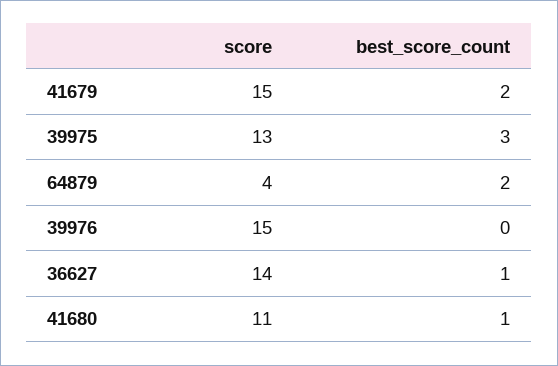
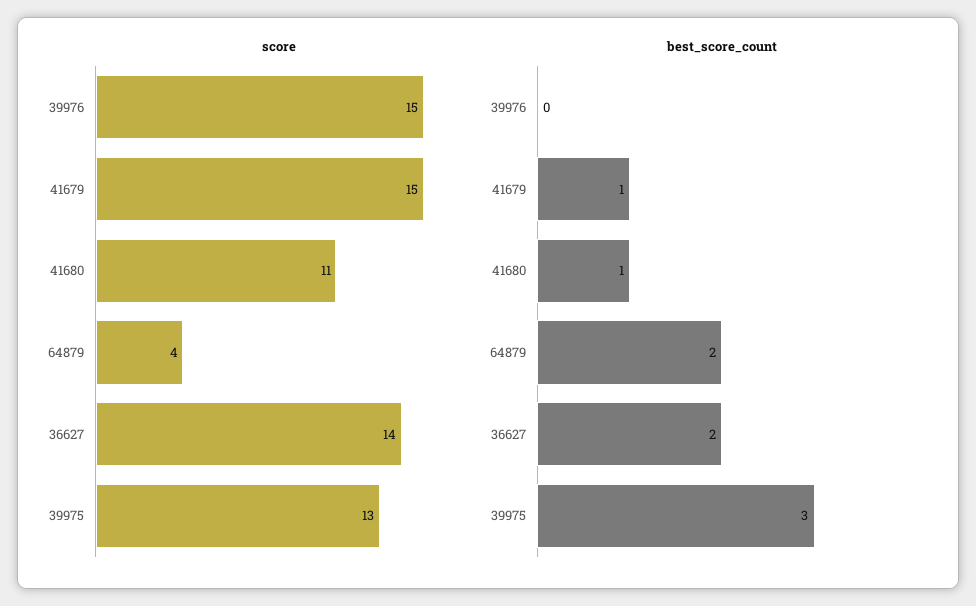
  {
    "score": {
      "41679": 15,
      "39975": 13,
      "64879": 4,
      "39976": 15,
      "36627": 14,
      "41680": 11
    },
    "best_score_count": {
-     "41679": 2,
+     "41679": 1,
      "39975": 3,
      "64879": 2,
      "39976": 0,
-     "36627": 1,
+     "36627": 2,
      "41680": 1
    }
  }

